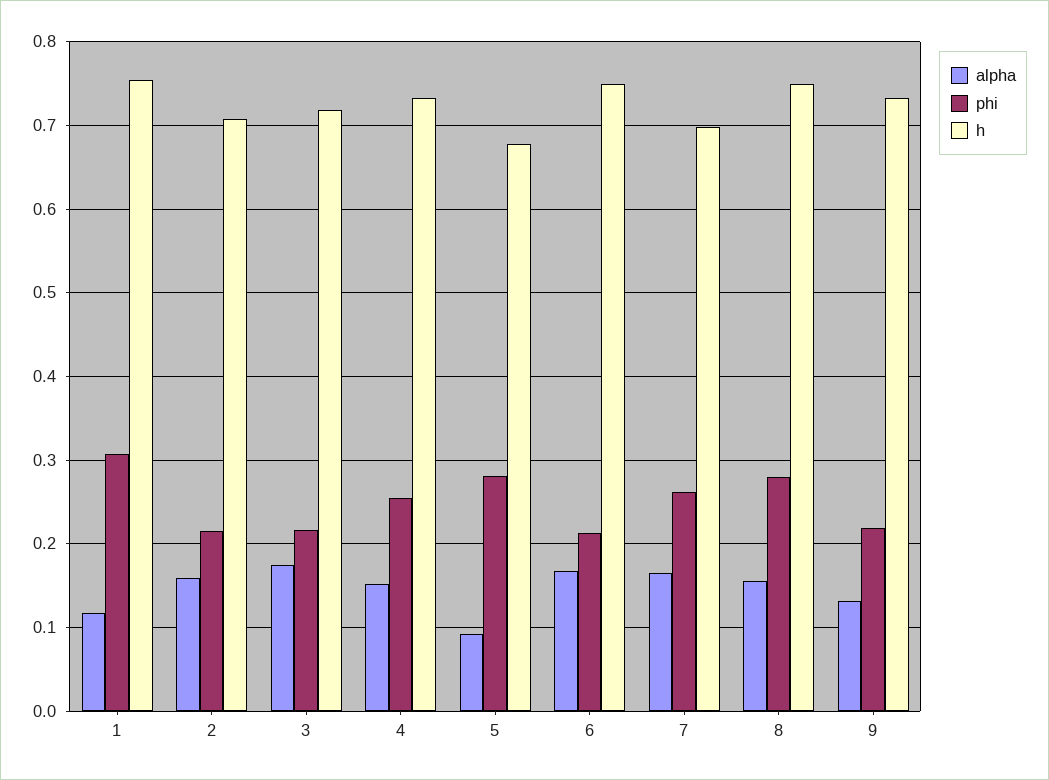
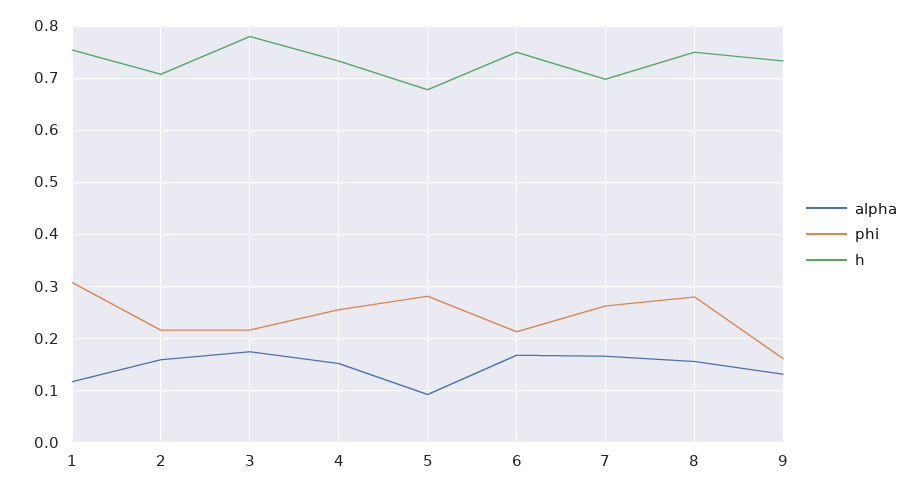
  {
    "alpha": {
      "1": 0.12,
      "2": 0.16,
      "3": 0.17,
      "4": 0.15,
      "5": 0.09,
      "6": 0.17,
      "7": 0.17,
      "8": 0.16,
      "9": 0.13
    },
    "phi": {
      "1": 0.31,
      "2": 0.22,
      "3": 0.22,
      "4": 0.26,
      "5": 0.28,
      "6": 0.21,
      "7": 0.26,
      "8": 0.28,
-     "9": 0.22
+     "9": 0.16
    },
    "h": {
      "1": 0.75,
      "2": 0.71,
-     "3": 0.72,
+     "3": 0.78,
      "4": 0.73,
      "5": 0.68,
      "6": 0.75,
      "7": 0.7,
      "8": 0.75,
      "9": 0.73
    }
  }

